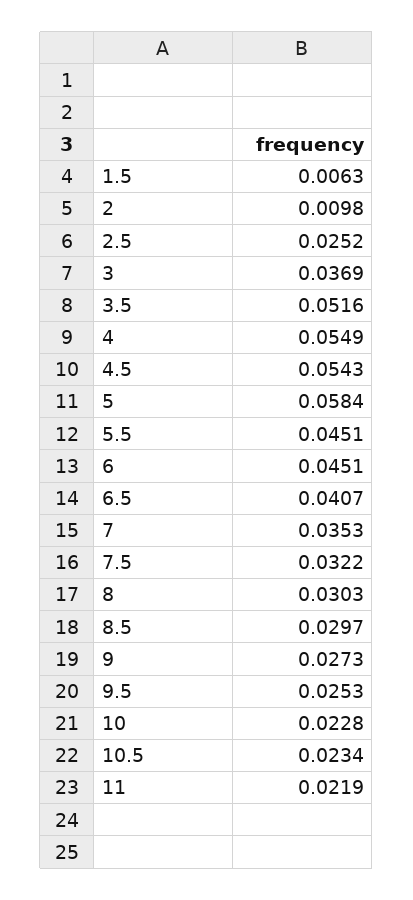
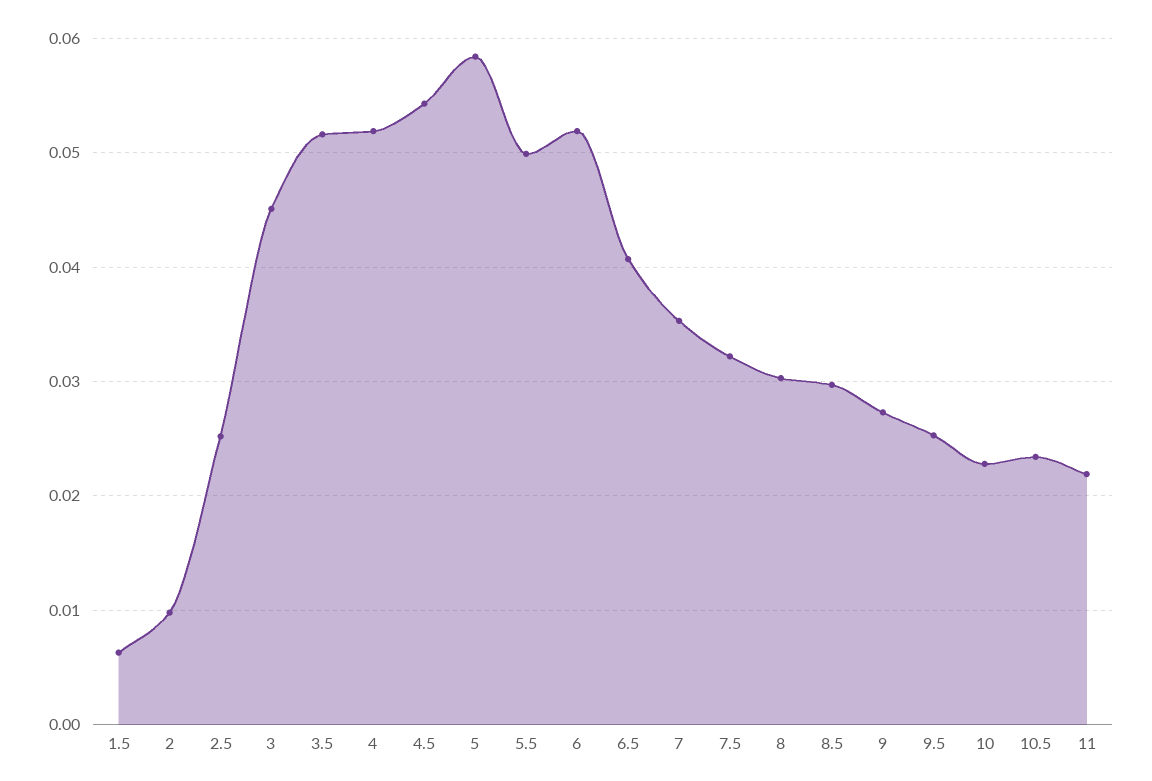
  {
    "1.5": 0.0063,
    "2": 0.0098,
    "2.5": 0.0252,
-   "3": 0.0369,
+   "3": 0.045,
    "3.5": 0.0516,
-   "4": 0.0549,
+   "4": 0.052,
    "4.5": 0.0543,
    "5": 0.0584,
-   "5.5": 0.0451,
+   "5.5": 0.05,
-   "6": 0.0451,
+   "6": 0.052,
    "6.5": 0.0407,
    "7": 0.0353,
    "7.5": 0.0322,
    "8": 0.0303,
    "8.5": 0.0297,
    "9": 0.0273,
    "9.5": 0.0253,
    "10": 0.0228,
    "10.5": 0.0234,
    "11": 0.0219
  }

